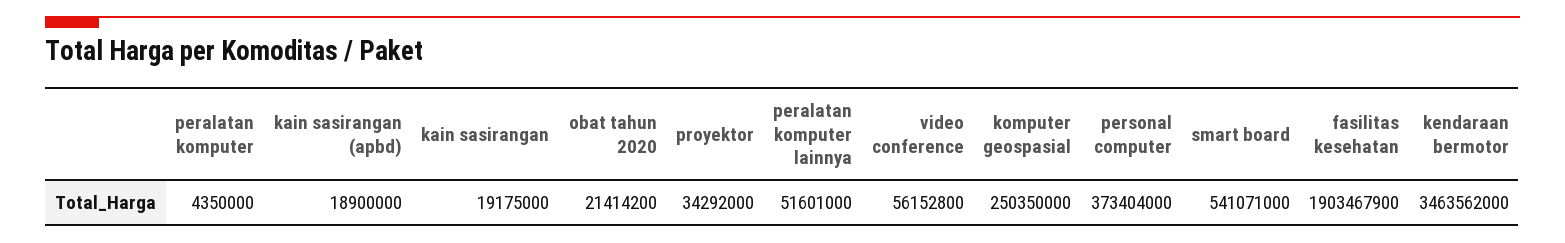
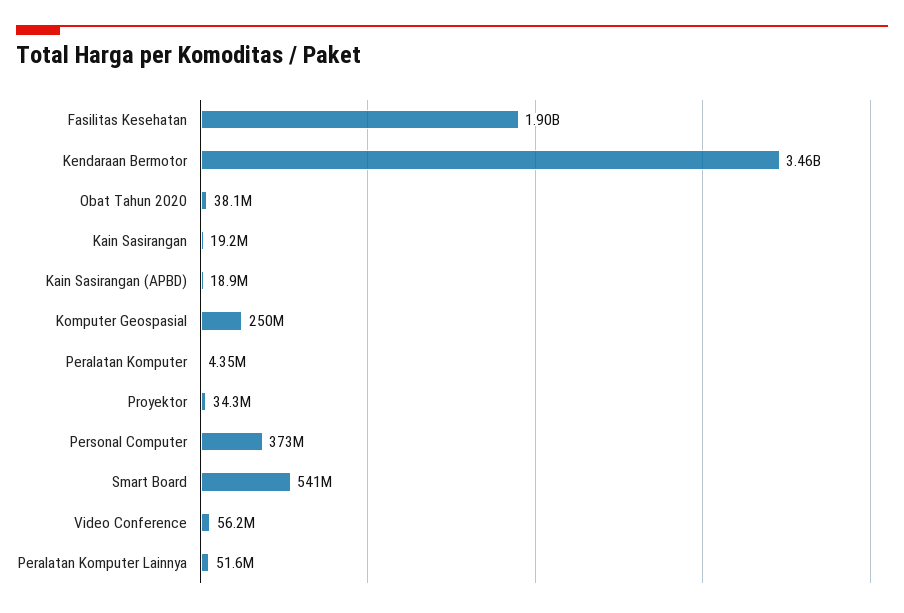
  {
    "peralatan komputer": 4350000,
    "kain sasirangan (apbd)": 18900000,
    "kain sasirangan": 19175000,
-   "obat tahun 2020": 21414200,
+   "obat tahun 2020": 38100000,
    "proyektor": 34292000,
    "peralatan komputer lainnya": 51601000,
    "video conference": 56152800,
    "komputer geospasial": 250350000,
    "personal computer": 373404000,
    "smart board": 541071000,
    "fasilitas kesehatan": 1903467900,
    "kendaraan bermotor": 3463562000
  }

